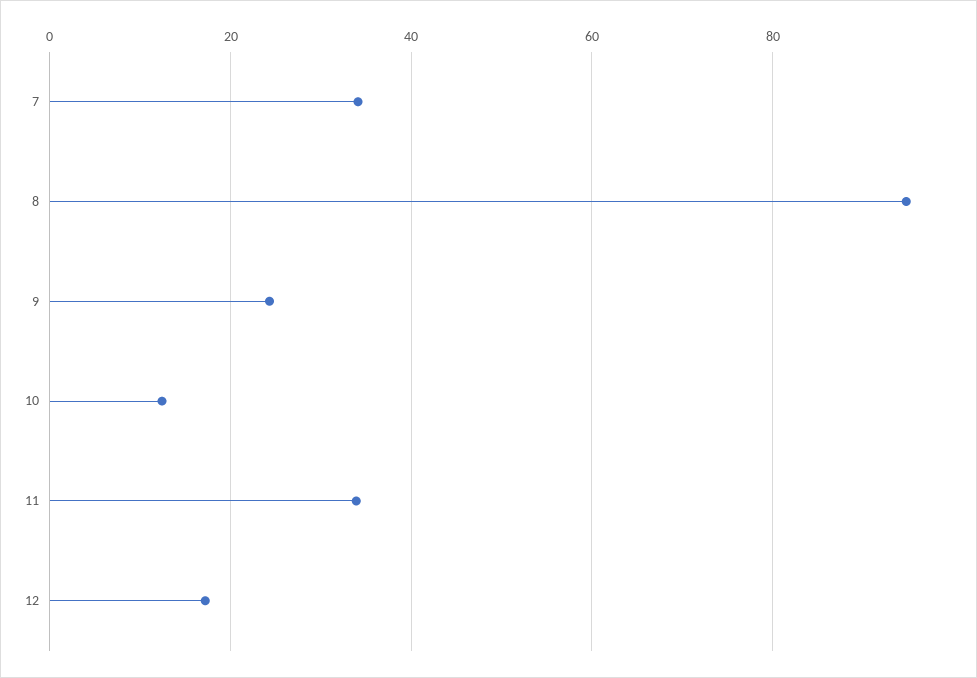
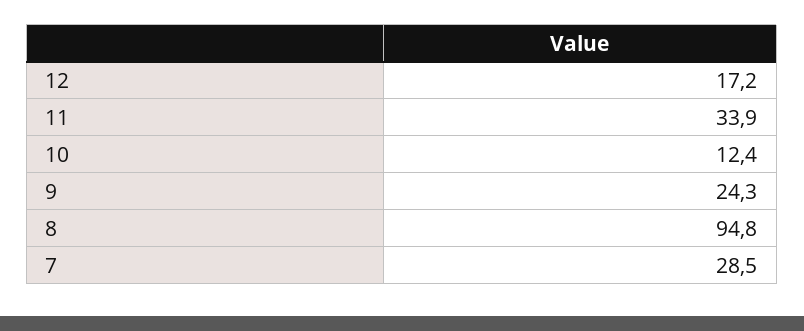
  {
-   "7": 34,
+   "7": 28.5,
    "8": 94.8,
    "9": 24.3,
    "10": 12.4,
    "11": 33.9,
    "12": 17.2
  }

